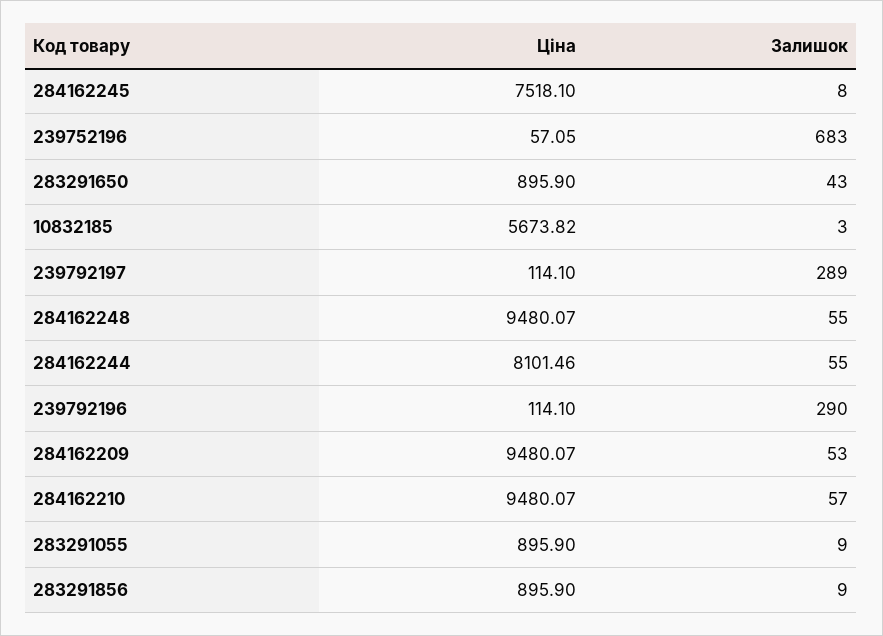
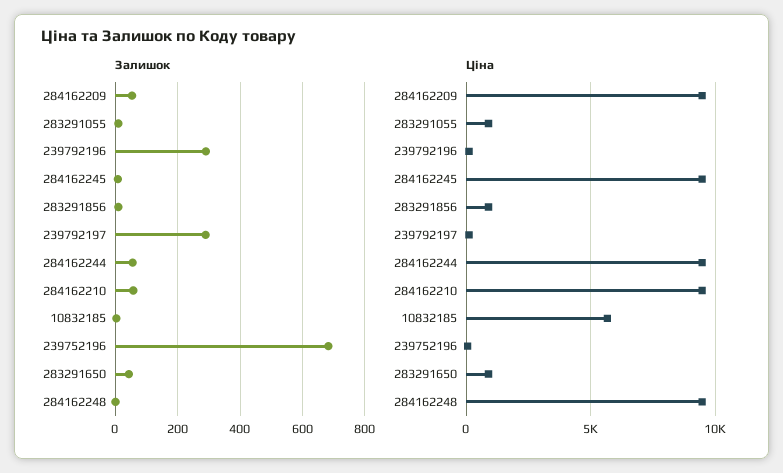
  {
    "Ціна": {
-     "284162245": 7518.1,
+     "284162245": 9500,
      "239752196": 57.05,
      "283291650": 895.9,
      "10832185": 5673.82,
      "239792197": 114.1,
      "284162248": 9480.07,
-     "284162244": 8101.46,
+     "284162244": 9500,
      "239792196": 114.1,
      "284162209": 9480.07,
      "284162210": 9480.07,
      "283291055": 895.9,
      "283291856": 895.9
    },
    "Залишок": {
      "284162245": 8,
      "239752196": 683,
      "283291650": 43,
      "10832185": 3,
      "239792197": 289,
-     "284162248": 55,
+     "284162248": 0,
      "284162244": 55,
      "239792196": 290,
      "284162209": 53,
      "284162210": 57,
      "283291055": 9,
      "283291856": 9
    }
  }

